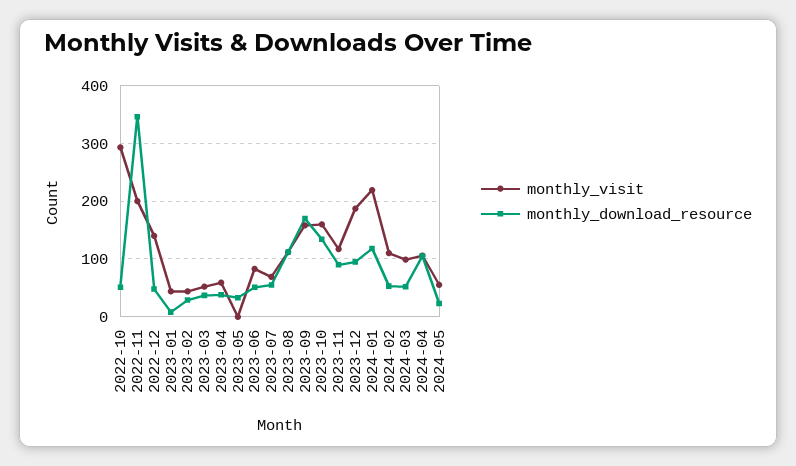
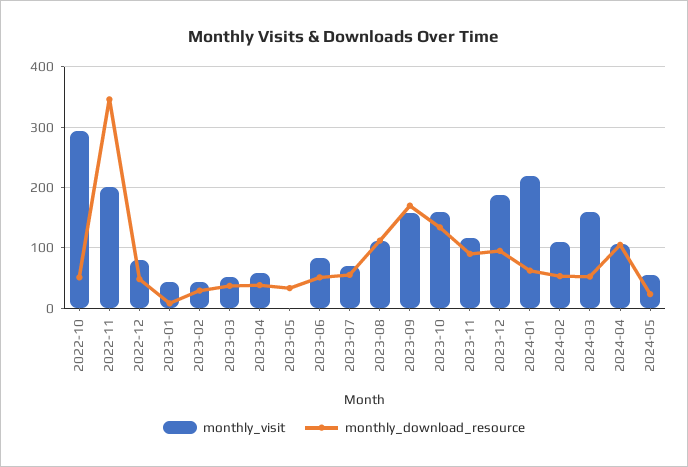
  {
    "monthly_visit": {
      "2022-10": 290,
      "2022-11": 200,
-     "2022-12": 140,
+     "2022-12": 80,
      "2023-01": 40,
      "2023-02": 40,
      "2023-03": 50,
      "2023-04": 60,
      "2023-05": 0,
      "2023-06": 80,
      "2023-07": 70,
      "2023-08": 110,
      "2023-09": 160,
      "2023-10": 160,
      "2023-11": 120,
      "2023-12": 190,
      "2024-01": 220,
      "2024-02": 110,
-     "2024-03": 100,
+     "2024-03": 160,
      "2024-04": 110,
      "2024-05": 60
    },
    "monthly_download_resource": {
      "2022-10": 50,
      "2022-11": 350,
      "2022-12": 50,
      "2023-01": 10,
      "2023-02": 30,
      "2023-03": 40,
      "2023-04": 40,
      "2023-05": 30,
      "2023-06": 50,
      "2023-07": 60,
      "2023-08": 110,
      "2023-09": 170,
      "2023-10": 130,
      "2023-11": 90,
      "2023-12": 100,
-     "2024-01": 120,
+     "2024-01": 60,
      "2024-02": 50,
      "2024-03": 50,
      "2024-04": 110,
      "2024-05": 20
    }
  }

